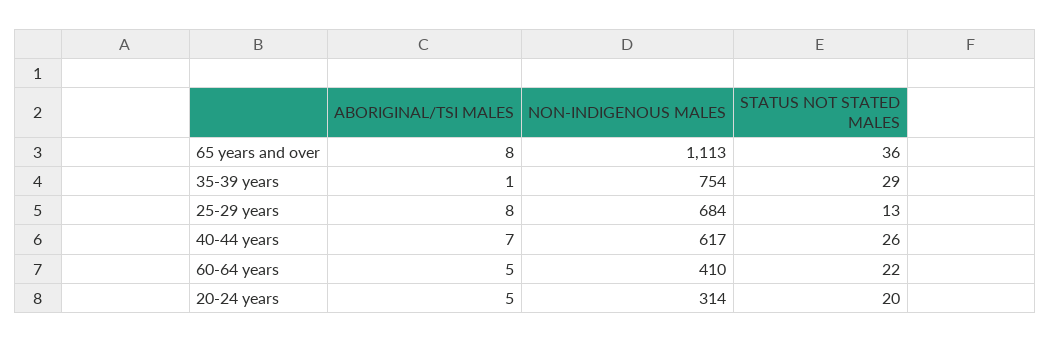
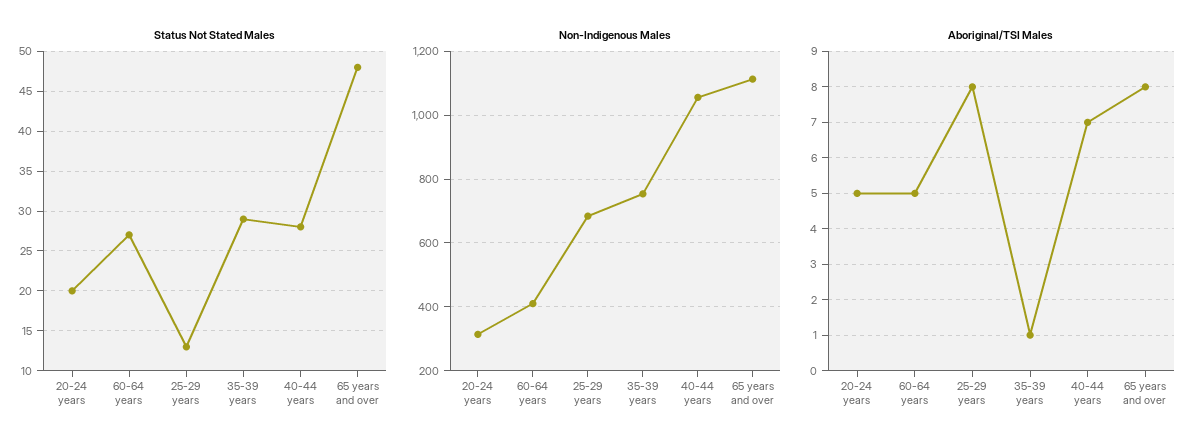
  {
    "ABORIGINAL/TSI MALES": {
      "65 years and over": 8,
      "35-39 years": 1,
      "25-29 years": 8,
      "40-44 years": 7,
      "60-64 years": 5,
      "20-24 years": 5
    },
    "NON-INDIGENOUS MALES": {
      "65 years and over": 1113,
      "35-39 years": 754,
      "25-29 years": 684,
-     "40-44 years": 617,
+     "40-44 years": 1060,
      "60-64 years": 410,
      "20-24 years": 314
    },
    "STATUS NOT STATED MALES": {
-     "65 years and over": 36,
+     "65 years and over": 48,
      "35-39 years": 29,
      "25-29 years": 13,
-     "40-44 years": 26,
+     "40-44 years": 28,
-     "60-64 years": 22,
+     "60-64 years": 27,
      "20-24 years": 20
    }
  }

